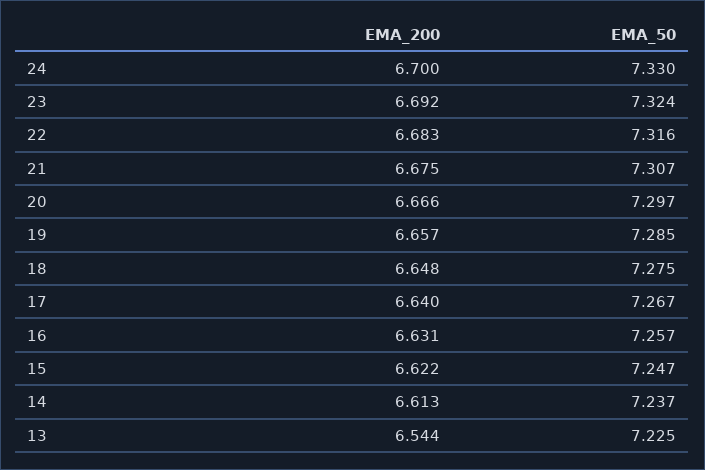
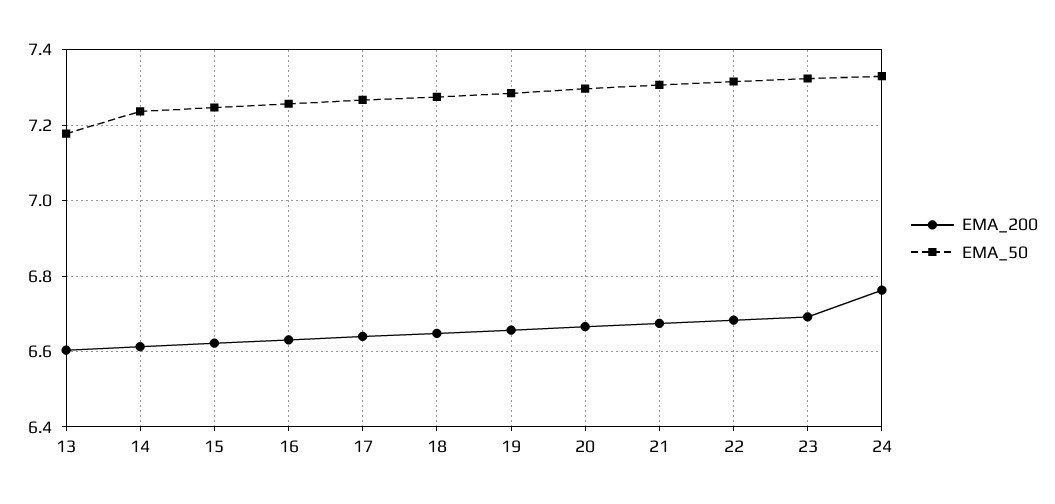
  {
    "EMA_200": {
-     "24": 6.7,
+     "24": 6.76,
      "23": 6.692,
      "22": 6.683,
      "21": 6.675,
      "20": 6.666,
      "19": 6.657,
      "18": 6.648,
      "17": 6.64,
      "16": 6.631,
      "15": 6.622,
      "14": 6.613,
-     "13": 6.544
+     "13": 6.6
    },
    "EMA_50": {
      "24": 7.33,
      "23": 7.324,
      "22": 7.316,
      "21": 7.307,
      "20": 7.297,
      "19": 7.285,
      "18": 7.275,
      "17": 7.267,
      "16": 7.257,
      "15": 7.247,
      "14": 7.237,
-     "13": 7.225
+     "13": 7.18
    }
  }

